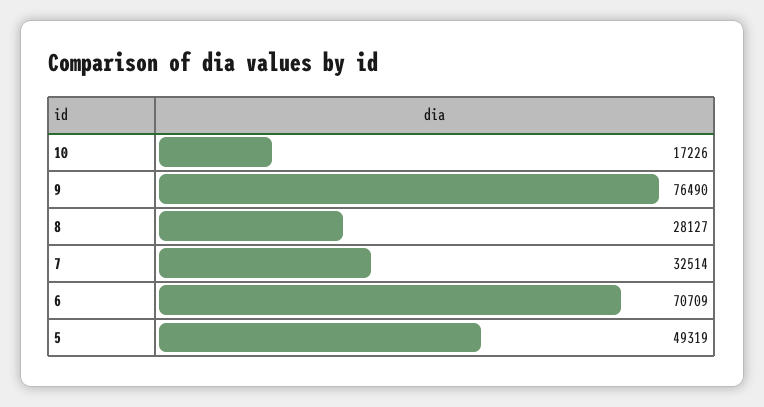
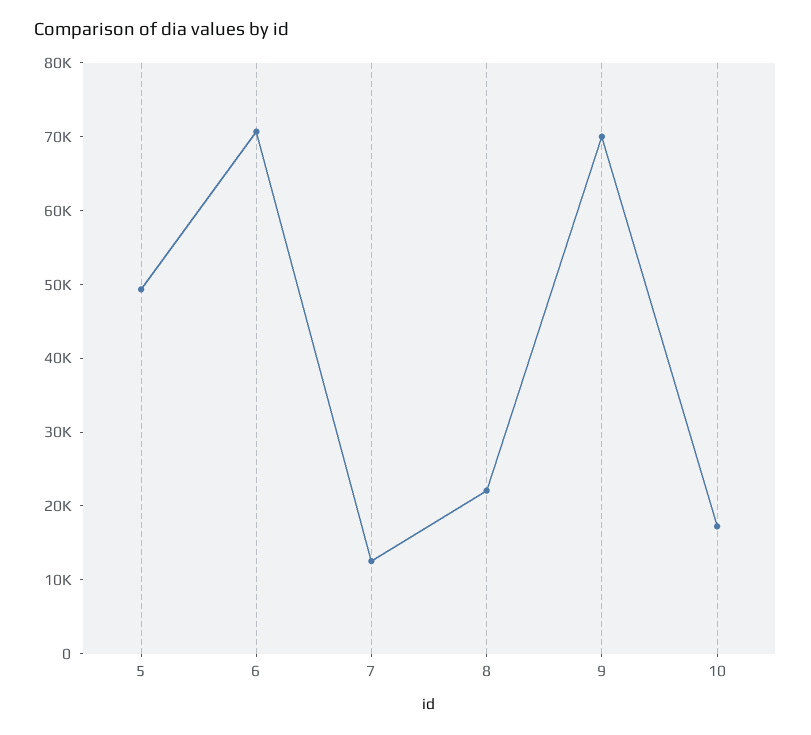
  {
    "10": 17226,
-   "9": 76490,
+   "9": 70000,
-   "8": 28127,
+   "8": 22000,
-   "7": 32514,
+   "7": 12000,
    "6": 70709,
    "5": 49319
  }

